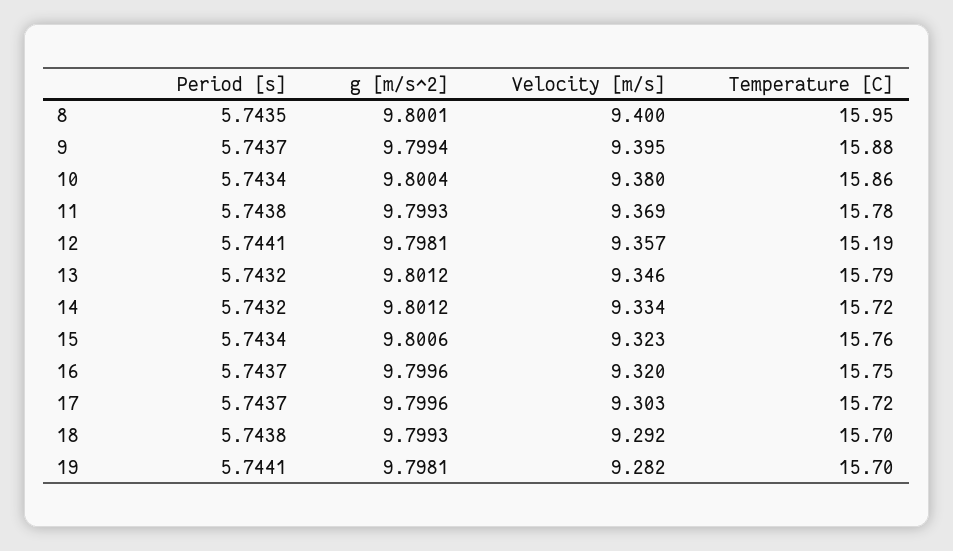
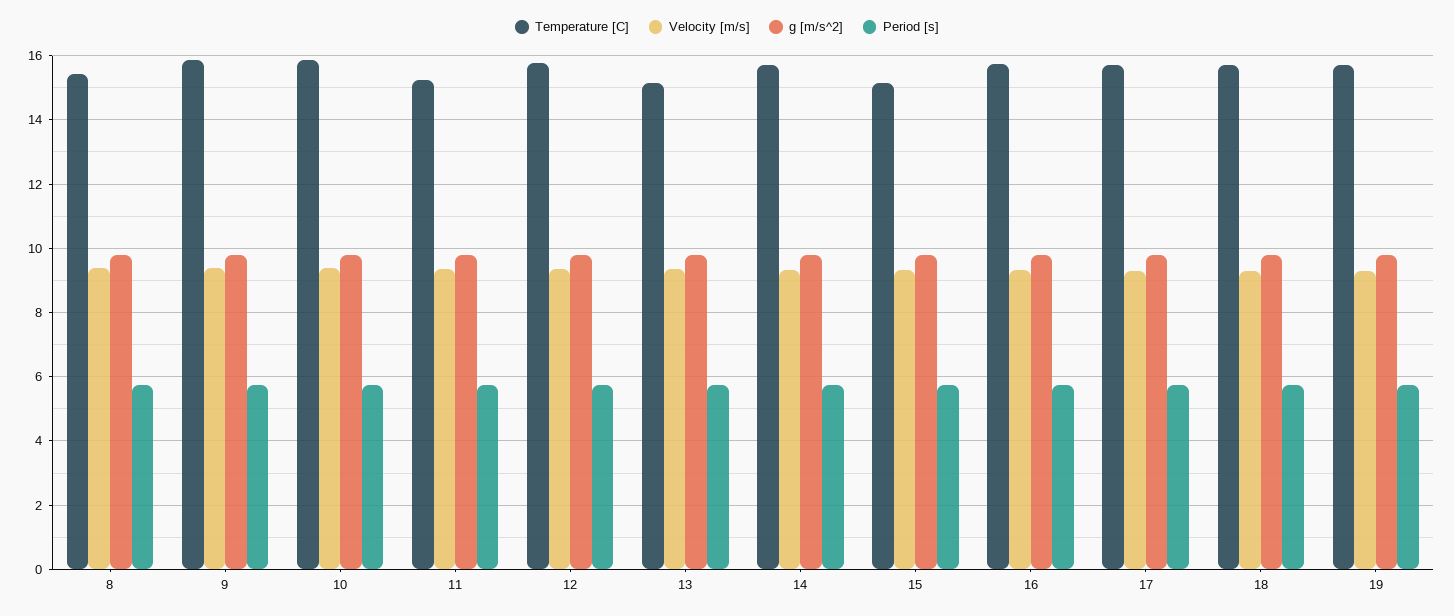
  {
    "Period [s]": {
      "8": 5.7435,
      "9": 5.7437,
      "10": 5.7434,
      "11": 5.7438,
      "12": 5.7441,
      "13": 5.7432,
      "14": 5.7432,
      "15": 5.7434,
      "16": 5.7437,
      "17": 5.7437,
      "18": 5.7438,
      "19": 5.7441
    },
    "g [m/s^2]": {
      "8": 9.8001,
      "9": 9.7994,
      "10": 9.8004,
      "11": 9.7993,
      "12": 9.7981,
      "13": 9.8012,
      "14": 9.8012,
      "15": 9.8006,
      "16": 9.7996,
      "17": 9.7996,
      "18": 9.7993,
      "19": 9.7981
    },
    "Velocity [m/s]": {
      "8": 9.4,
      "9": 9.395,
      "10": 9.38,
      "11": 9.369,
      "12": 9.357,
      "13": 9.346,
      "14": 9.334,
      "15": 9.323,
      "16": 9.32,
      "17": 9.303,
      "18": 9.292,
      "19": 9.282
    },
    "Temperature [C]": {
-     "8": 15.95,
+     "8": 15.4,
      "9": 15.88,
      "10": 15.86,
-     "11": 15.78,
+     "11": 15.2,
-     "12": 15.19,
+     "12": 15.8,
-     "13": 15.79,
+     "13": 15.2,
      "14": 15.72,
-     "15": 15.76,
+     "15": 15.2,
      "16": 15.75,
      "17": 15.72,
      "18": 15.7,
      "19": 15.7
    }
  }

